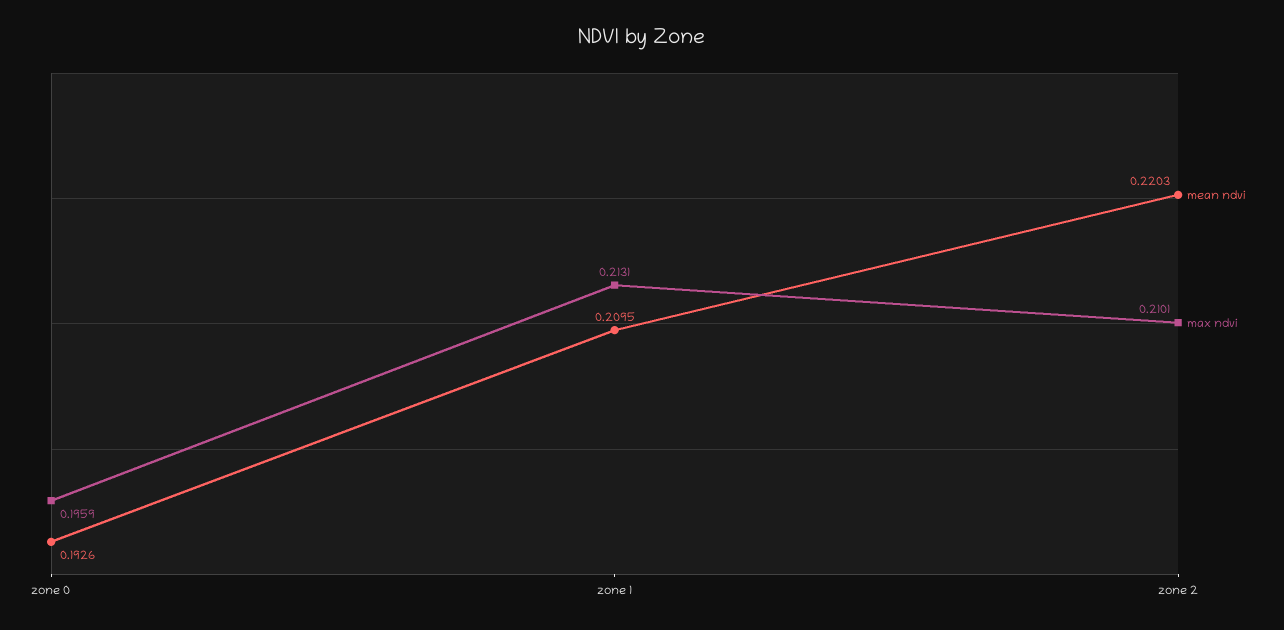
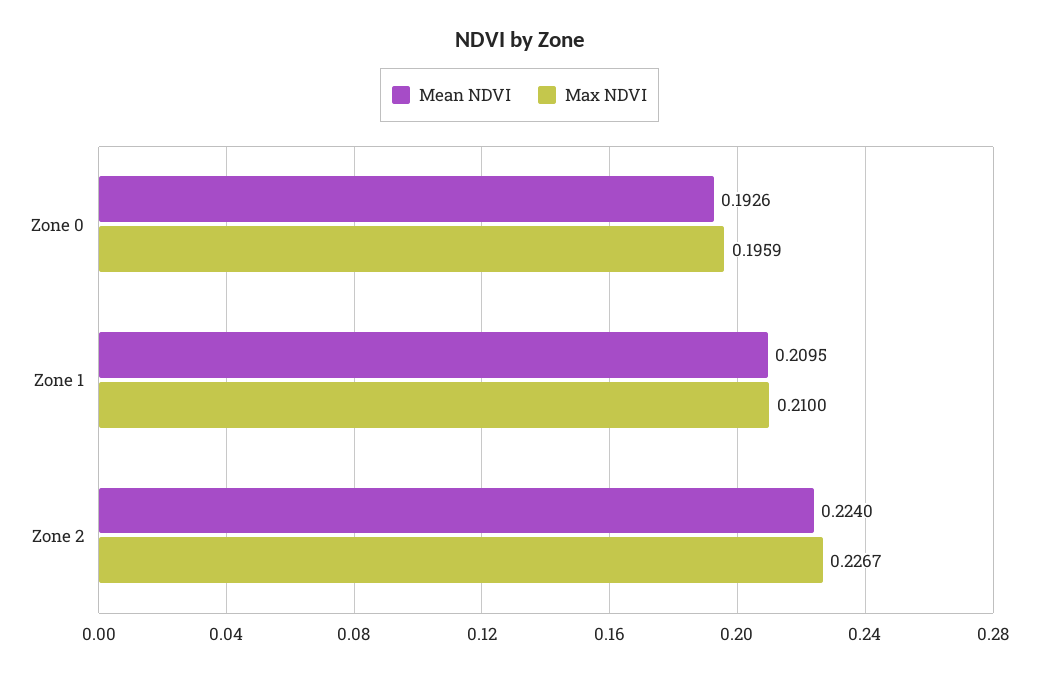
  {
    "mean ndvi": {
      "zone 0": 0.1926,
      "zone 1": 0.2095,
-     "zone 2": 0.2203
+     "zone 2": 0.224
    },
    "max ndvi": {
      "zone 0": 0.1959,
-     "zone 1": 0.2131,
+     "zone 1": 0.21,
-     "zone 2": 0.2101
+     "zone 2": 0.2267
    }
  }

